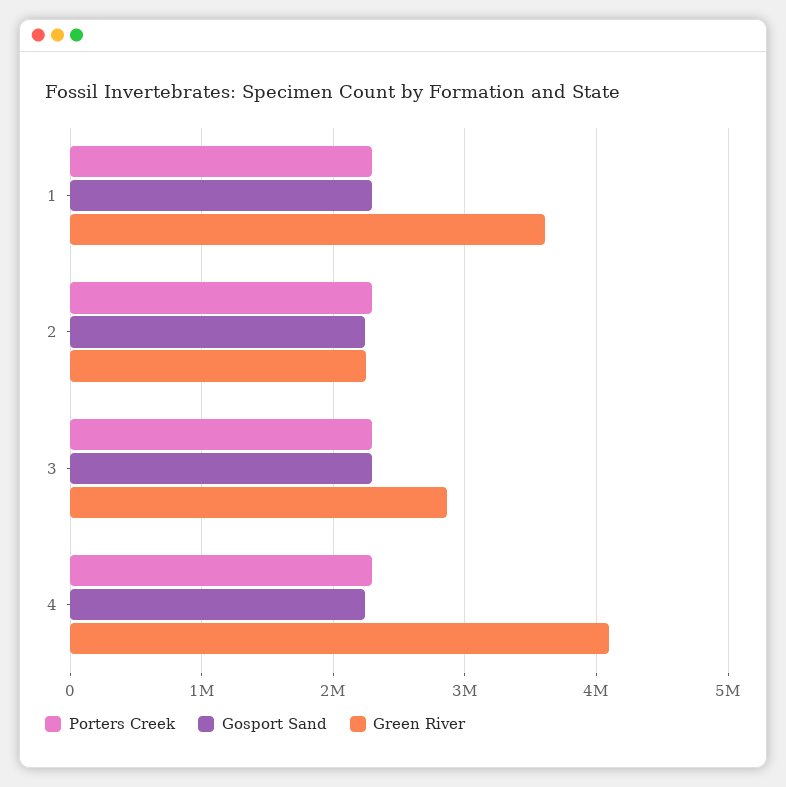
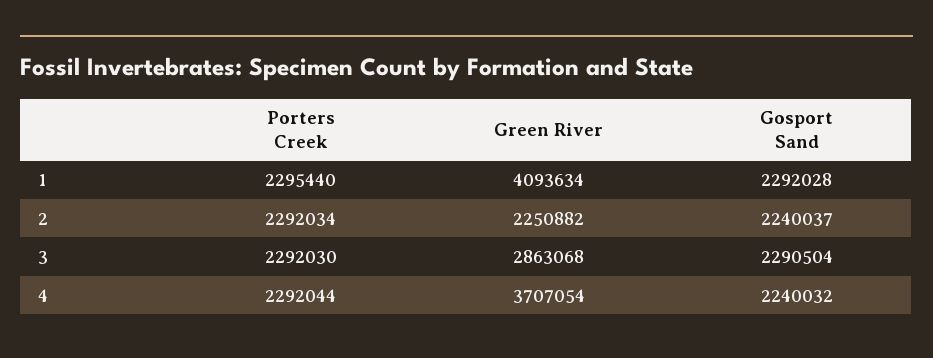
  {
    "Porters Creek": {
      "1": 2295440,
      "2": 2292034,
      "3": 2292030,
      "4": 2292044
    },
    "Gosport Sand": {
      "1": 2292028,
      "2": 2240037,
      "3": 2290504,
      "4": 2240032
    },
    "Green River": {
-     "1": 3600000,
+     "1": 4093634,
      "2": 2250882,
      "3": 2863068,
-     "4": 4100000
+     "4": 3707054
    }
  }

